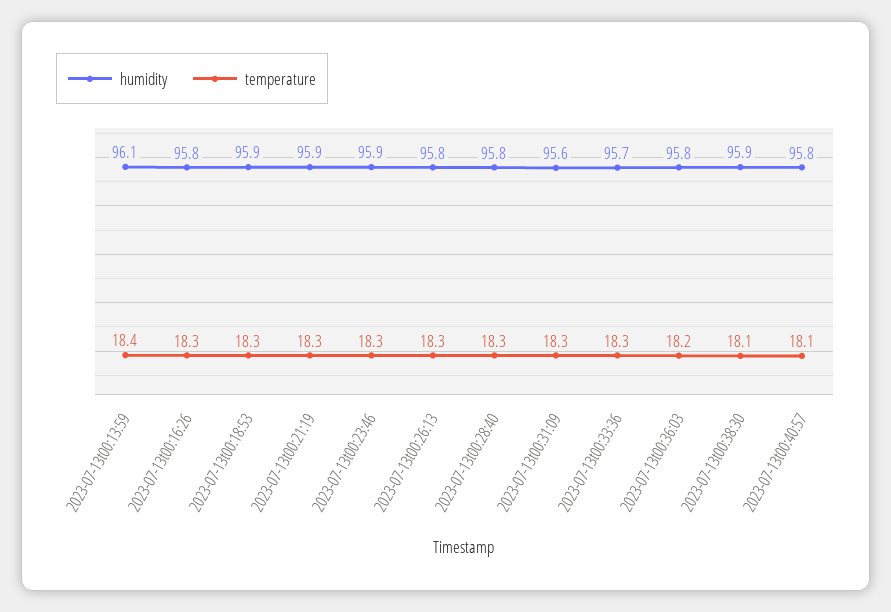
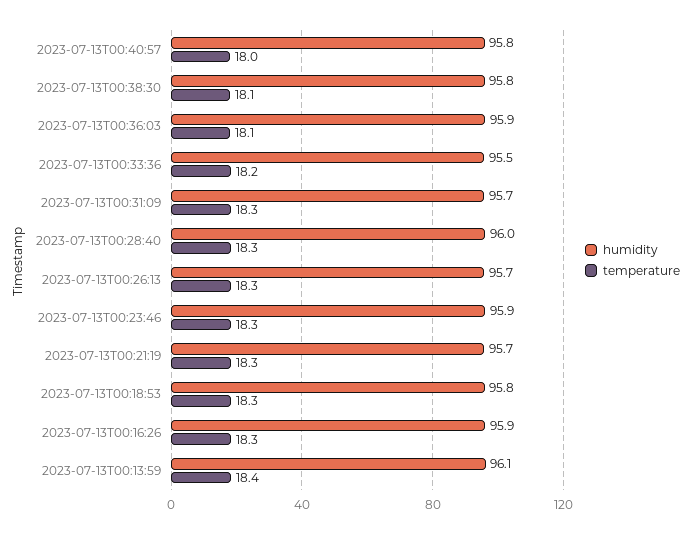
  {
    "humidity": {
      "2023-07-13t00:13:59": 96.1,
-     "2023-07-13t00:16:26": 95.8,
+     "2023-07-13t00:16:26": 95.9,
-     "2023-07-13t00:18:53": 95.9,
+     "2023-07-13t00:18:53": 95.8,
-     "2023-07-13t00:21:19": 95.9,
+     "2023-07-13t00:21:19": 95.7,
      "2023-07-13t00:23:46": 95.9,
-     "2023-07-13t00:26:13": 95.8,
+     "2023-07-13t00:26:13": 95.7,
-     "2023-07-13t00:28:40": 95.8,
+     "2023-07-13t00:28:40": 96,
-     "2023-07-13t00:31:09": 95.6,
+     "2023-07-13t00:31:09": 95.7,
-     "2023-07-13t00:33:36": 95.7,
+     "2023-07-13t00:33:36": 95.5,
-     "2023-07-13t00:36:03": 95.8,
+     "2023-07-13t00:36:03": 95.9,
-     "2023-07-13t00:38:30": 95.9,
+     "2023-07-13t00:38:30": 95.8,
      "2023-07-13t00:40:57": 95.8
    },
    "temperature": {
      "2023-07-13t00:13:59": 18.4,
      "2023-07-13t00:16:26": 18.3,
      "2023-07-13t00:18:53": 18.3,
      "2023-07-13t00:21:19": 18.3,
      "2023-07-13t00:23:46": 18.3,
      "2023-07-13t00:26:13": 18.3,
      "2023-07-13t00:28:40": 18.3,
      "2023-07-13t00:31:09": 18.3,
-     "2023-07-13t00:33:36": 18.3,
+     "2023-07-13t00:33:36": 18.2,
-     "2023-07-13t00:36:03": 18.2,
+     "2023-07-13t00:36:03": 18.1,
      "2023-07-13t00:38:30": 18.1,
-     "2023-07-13t00:40:57": 18.1
+     "2023-07-13t00:40:57": 18
    }
  }

